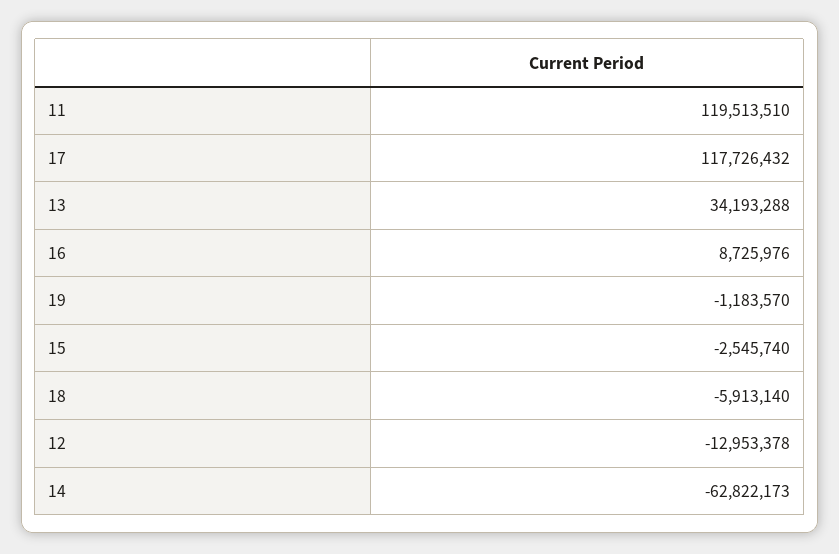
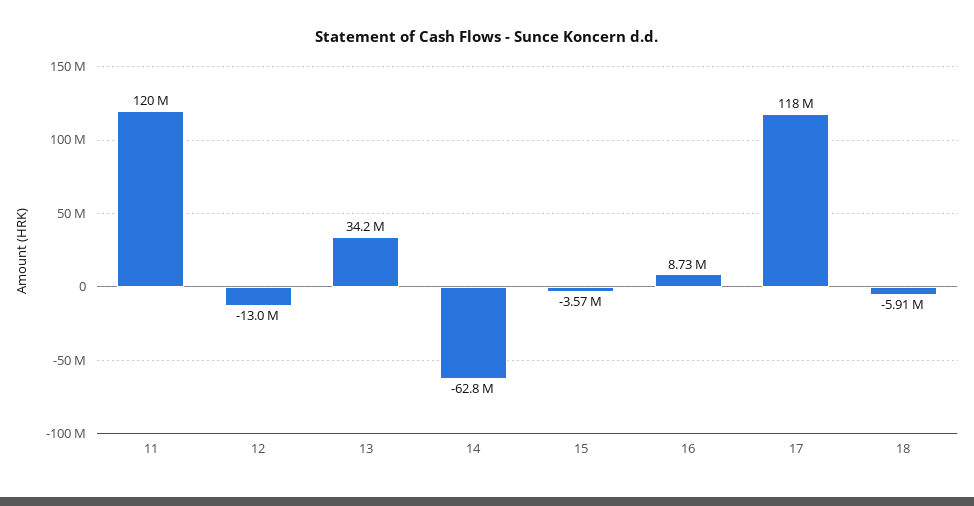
  {
    "11": 119513510,
    "17": 117726432,
    "13": 34193288,
    "16": 8725976,
-   "19": -1183570,
-   "15": -2545740,
+   "15": -3570000,
    "18": -5913140,
    "12": -12953378,
    "14": -62822173
  }

